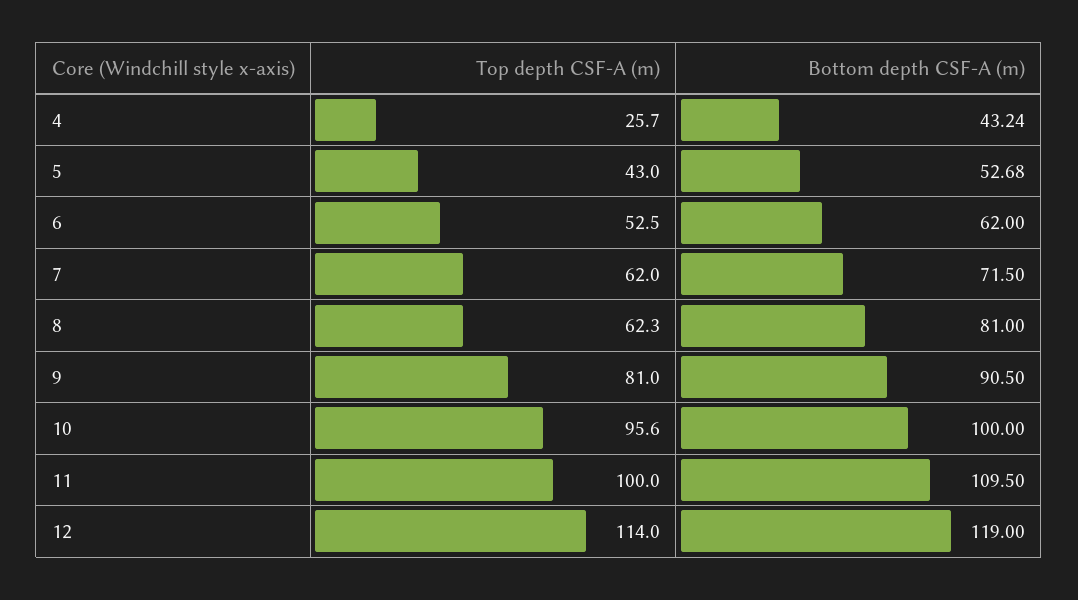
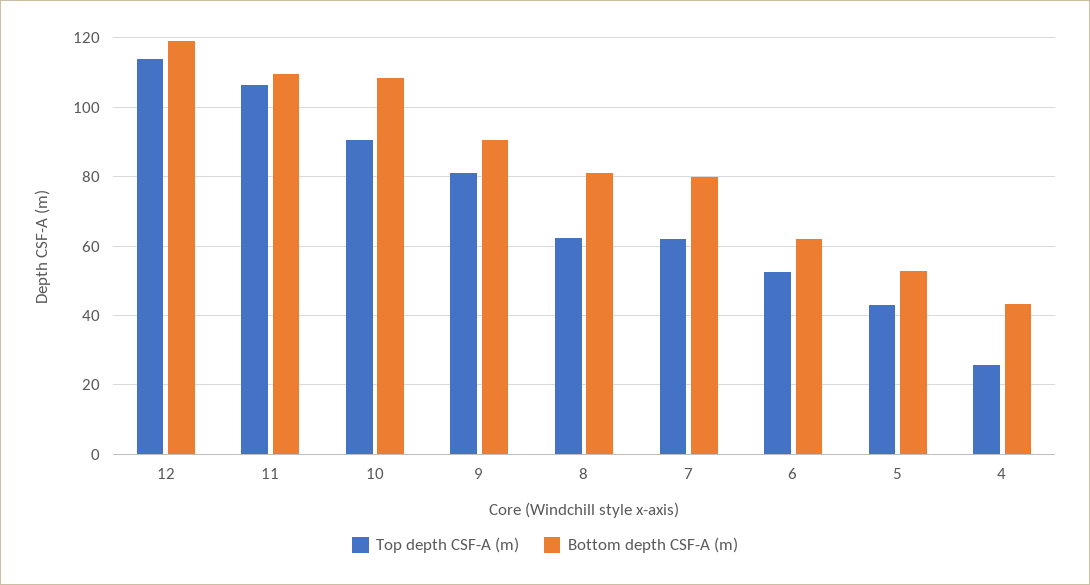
  {
    "Top depth CSF-A (m)": {
      "4": 25.7,
      "5": 43,
      "6": 52.5,
      "7": 62,
      "8": 62.3,
      "9": 81,
-     "10": 95.6,
+     "10": 90,
-     "11": 100,
+     "11": 106,
      "12": 114
    },
    "Bottom depth CSF-A (m)": {
      "4": 43.24,
      "5": 52.68,
      "6": 62,
-     "7": 71.5,
+     "7": 80,
      "8": 81,
      "9": 90.5,
-     "10": 100,
+     "10": 108,
      "11": 109.5,
      "12": 119
    }
  }

